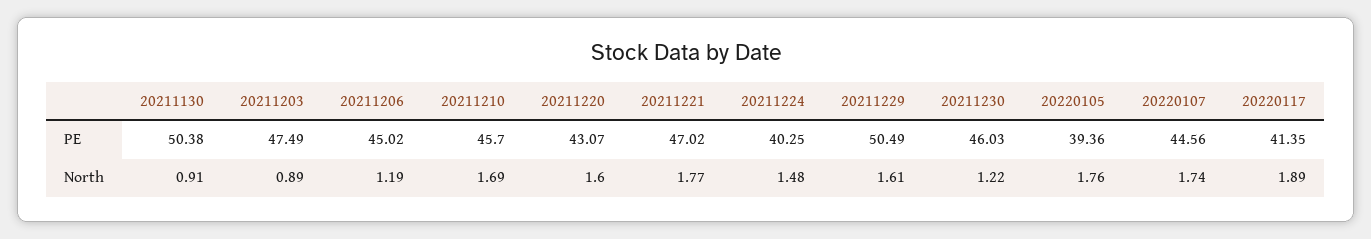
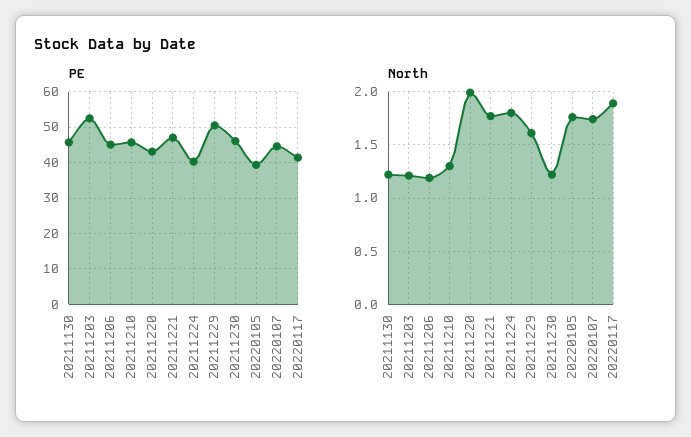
  {
    "PE": {
-     "20211130": 50.38,
+     "20211130": 46,
-     "20211203": 47.49,
+     "20211203": 52,
      "20211206": 45.02,
      "20211210": 45.7,
      "20211220": 43.07,
      "20211221": 47.02,
      "20211224": 40.25,
      "20211229": 50.49,
      "20211230": 46.03,
      "20220105": 39.36,
      "20220107": 44.56,
      "20220117": 41.35
    },
    "North": {
-     "20211130": 0.91,
+     "20211130": 1.2,
-     "20211203": 0.89,
+     "20211203": 1.2,
      "20211206": 1.19,
-     "20211210": 1.69,
+     "20211210": 1.3,
-     "20211220": 1.6,
+     "20211220": 2,
      "20211221": 1.77,
-     "20211224": 1.48,
+     "20211224": 1.8,
      "20211229": 1.61,
      "20211230": 1.22,
      "20220105": 1.76,
      "20220107": 1.74,
      "20220117": 1.89
    }
  }

